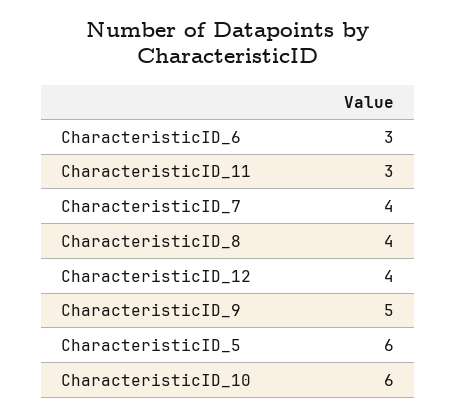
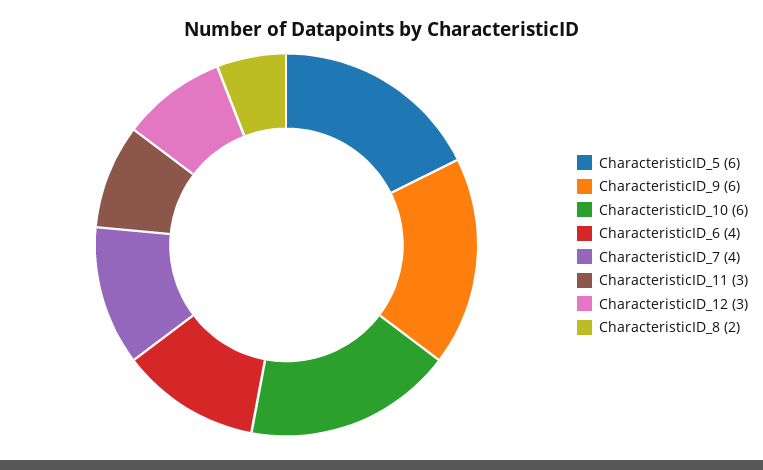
  {
-   "CharacteristicID_6": 3,
+   "CharacteristicID_6": 4,
    "CharacteristicID_11": 3,
    "CharacteristicID_7": 4,
-   "CharacteristicID_8": 4,
+   "CharacteristicID_8": 2,
-   "CharacteristicID_12": 4,
+   "CharacteristicID_12": 3,
-   "CharacteristicID_9": 5,
+   "CharacteristicID_9": 6,
    "CharacteristicID_5": 6,
    "CharacteristicID_10": 6
  }

